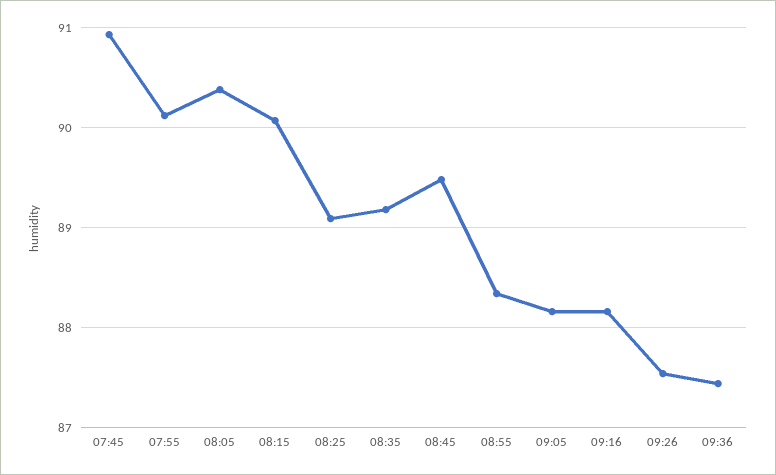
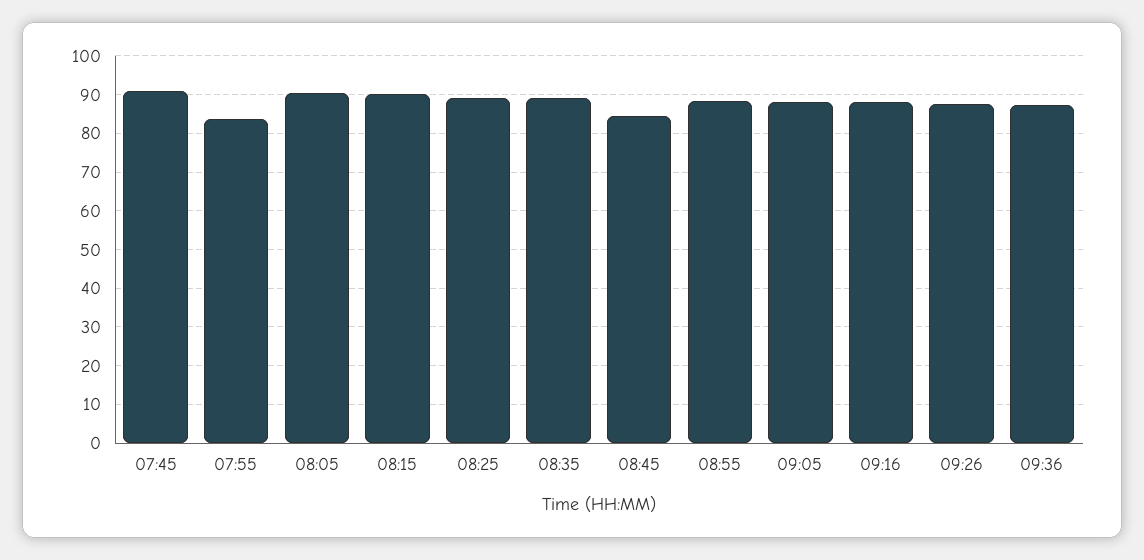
  {
    "07:45": 90.9,
-   "07:55": 90.1,
+   "07:55": 84,
    "08:05": 90.4,
    "08:15": 90.1,
    "08:25": 89.1,
    "08:35": 89.2,
-   "08:45": 89.5,
+   "08:45": 84,
    "08:55": 88.3,
    "09:05": 88.2,
    "09:16": 88.2,
    "09:26": 87.5,
    "09:36": 87.4
  }

